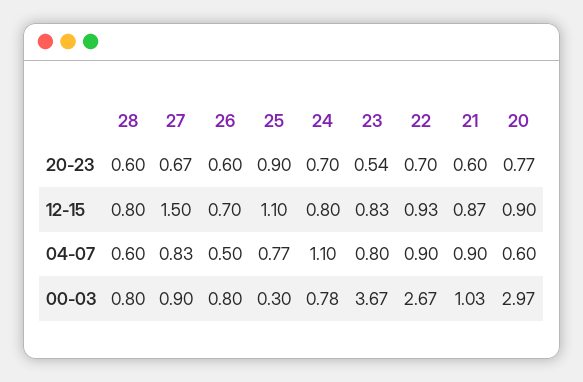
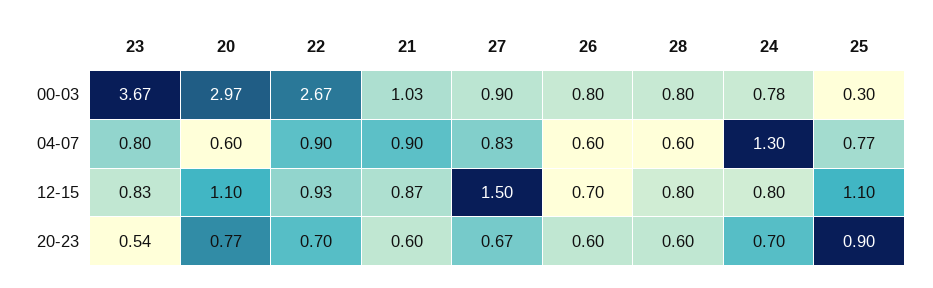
  {
    "28": {
      "20-23": 0.6,
      "12-15": 0.8,
      "04-07": 0.6,
      "00-03": 0.8
    },
    "27": {
      "20-23": 0.67,
      "12-15": 1.5,
      "04-07": 0.83,
      "00-03": 0.9
    },
    "26": {
      "20-23": 0.6,
      "12-15": 0.7,
-     "04-07": 0.5,
+     "04-07": 0.6,
      "00-03": 0.8
    },
    "25": {
      "20-23": 0.9,
      "12-15": 1.1,
      "04-07": 0.77,
      "00-03": 0.3
    },
    "24": {
      "20-23": 0.7,
      "12-15": 0.8,
-     "04-07": 1.1,
+     "04-07": 1.3,
      "00-03": 0.78
    },
    "23": {
      "20-23": 0.54,
      "12-15": 0.83,
      "04-07": 0.8,
      "00-03": 3.67
    },
    "22": {
      "20-23": 0.7,
      "12-15": 0.93,
      "04-07": 0.9,
      "00-03": 2.67
    },
    "21": {
      "20-23": 0.6,
      "12-15": 0.87,
      "04-07": 0.9,
      "00-03": 1.03
    },
    "20": {
      "20-23": 0.77,
-     "12-15": 0.9,
+     "12-15": 1.1,
      "04-07": 0.6,
      "00-03": 2.97
    }
  }

